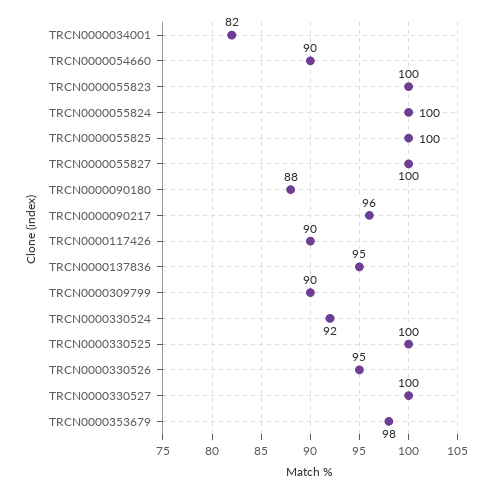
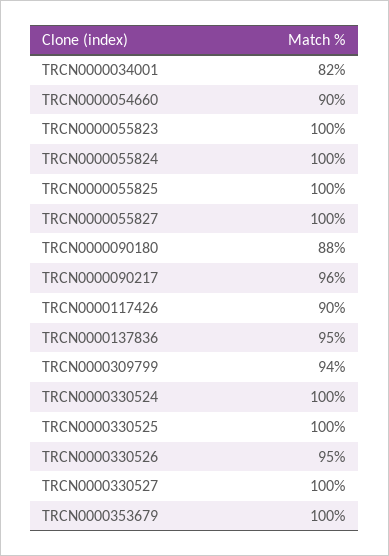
  {
    "TRCN0000034001": 82,
    "TRCN0000054660": 90,
    "TRCN0000055823": 100,
    "TRCN0000055824": 100,
    "TRCN0000055825": 100,
    "TRCN0000055827": 100,
    "TRCN0000090180": 88,
    "TRCN0000090217": 96,
    "TRCN0000117426": 90,
    "TRCN0000137836": 95,
-   "TRCN0000309799": 90,
+   "TRCN0000309799": 94,
-   "TRCN0000330524": 92,
+   "TRCN0000330524": 100,
    "TRCN0000330525": 100,
    "TRCN0000330526": 95,
    "TRCN0000330527": 100,
-   "TRCN0000353679": 98
+   "TRCN0000353679": 100
  }

